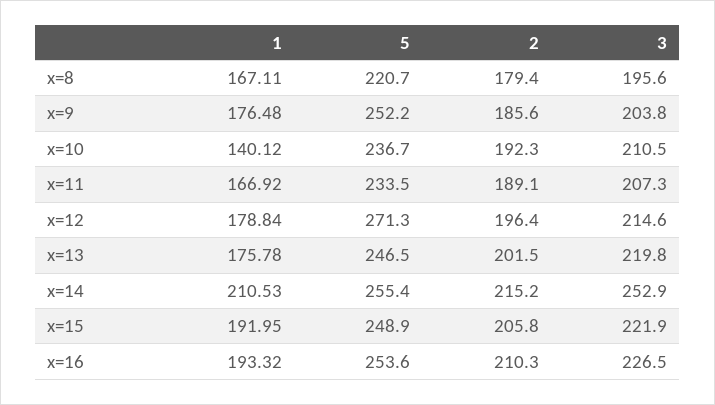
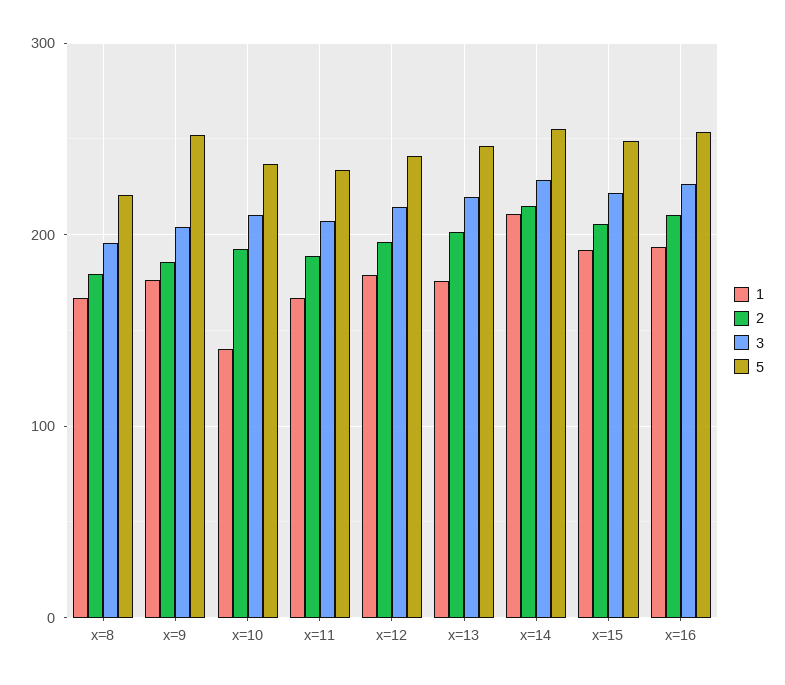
  {
    "1": {
      "x=8": 167.11,
      "x=9": 176.48,
      "x=10": 140.12,
      "x=11": 166.92,
      "x=12": 178.84,
      "x=13": 175.78,
      "x=14": 210.53,
      "x=15": 191.95,
      "x=16": 193.32
    },
    "5": {
      "x=8": 220.7,
      "x=9": 252.2,
      "x=10": 236.7,
      "x=11": 233.5,
-     "x=12": 271.3,
+     "x=12": 240,
      "x=13": 246.5,
      "x=14": 255.4,
      "x=15": 248.9,
      "x=16": 253.6
    },
    "2": {
      "x=8": 179.4,
      "x=9": 185.6,
      "x=10": 192.3,
      "x=11": 189.1,
      "x=12": 196.4,
      "x=13": 201.5,
      "x=14": 215.2,
      "x=15": 205.8,
      "x=16": 210.3
    },
    "3": {
      "x=8": 195.6,
      "x=9": 203.8,
      "x=10": 210.5,
      "x=11": 207.3,
      "x=12": 214.6,
      "x=13": 219.8,
-     "x=14": 252.9,
+     "x=14": 230,
      "x=15": 221.9,
      "x=16": 226.5
    }
  }

